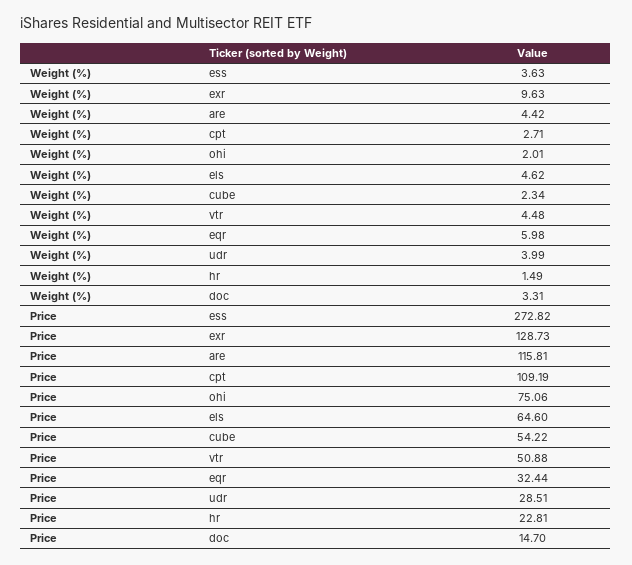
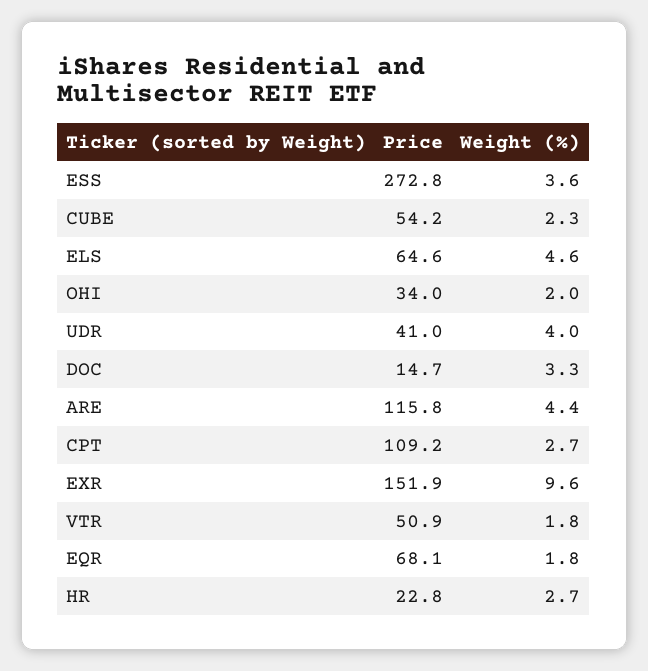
  {
    "Weight (%)": {
      "ess": 3.63,
      "exr": 9.63,
      "are": 4.42,
      "cpt": 2.71,
      "ohi": 2.01,
      "els": 4.62,
      "cube": 2.34,
-     "vtr": 4.48,
+     "vtr": 1.8,
-     "eqr": 5.98,
+     "eqr": 1.8,
      "udr": 3.99,
-     "hr": 1.49,
+     "hr": 2.7,
      "doc": 3.31
    },
    "Price": {
      "ess": 272.82,
-     "exr": 128.73,
+     "exr": 151.9,
      "are": 115.81,
      "cpt": 109.19,
-     "ohi": 75.06,
+     "ohi": 34,
      "els": 64.6,
      "cube": 54.22,
      "vtr": 50.88,
-     "eqr": 32.44,
+     "eqr": 68.1,
-     "udr": 28.51,
+     "udr": 41,
      "hr": 22.81,
      "doc": 14.7
    }
  }

